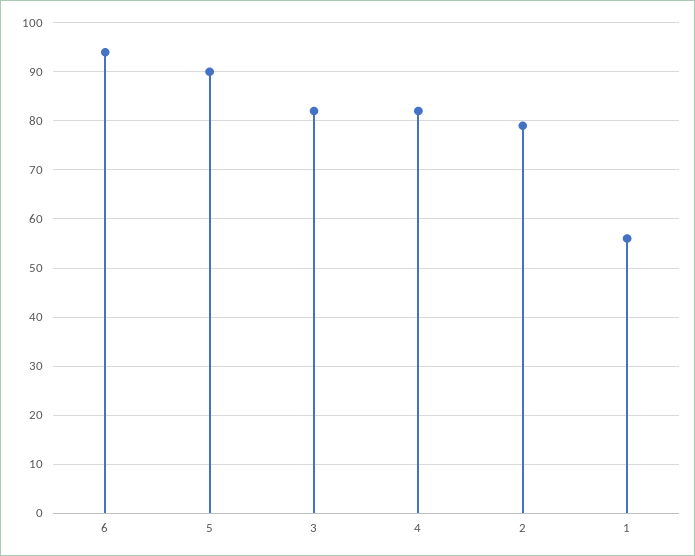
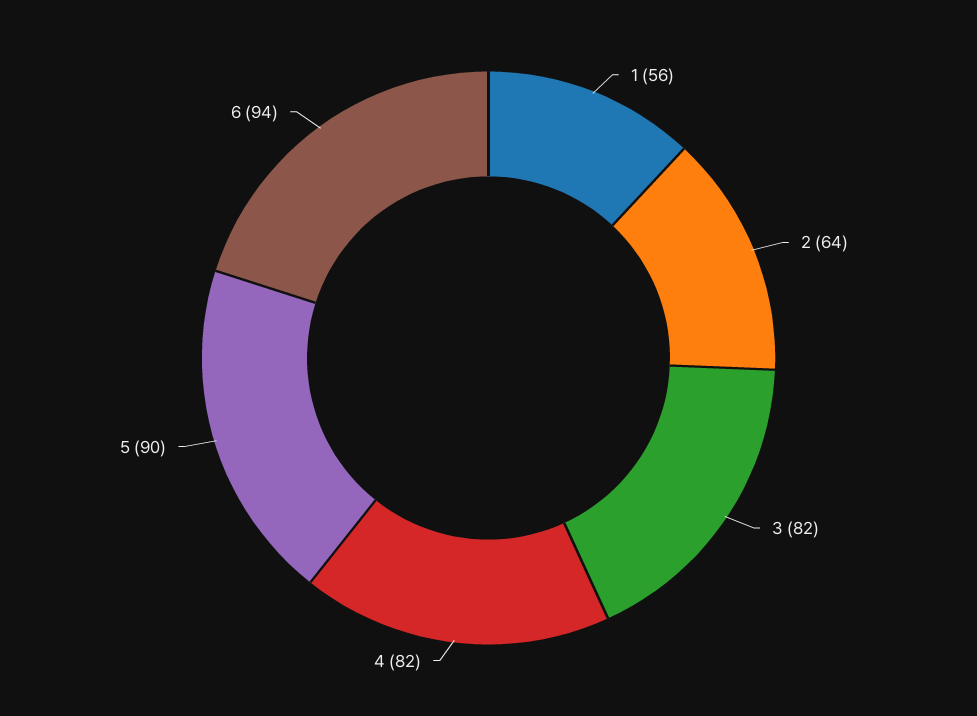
  {
    "6": 94,
    "5": 90,
    "3": 82,
    "4": 82,
-   "2": 80,
+   "2": 64,
    "1": 56
  }

